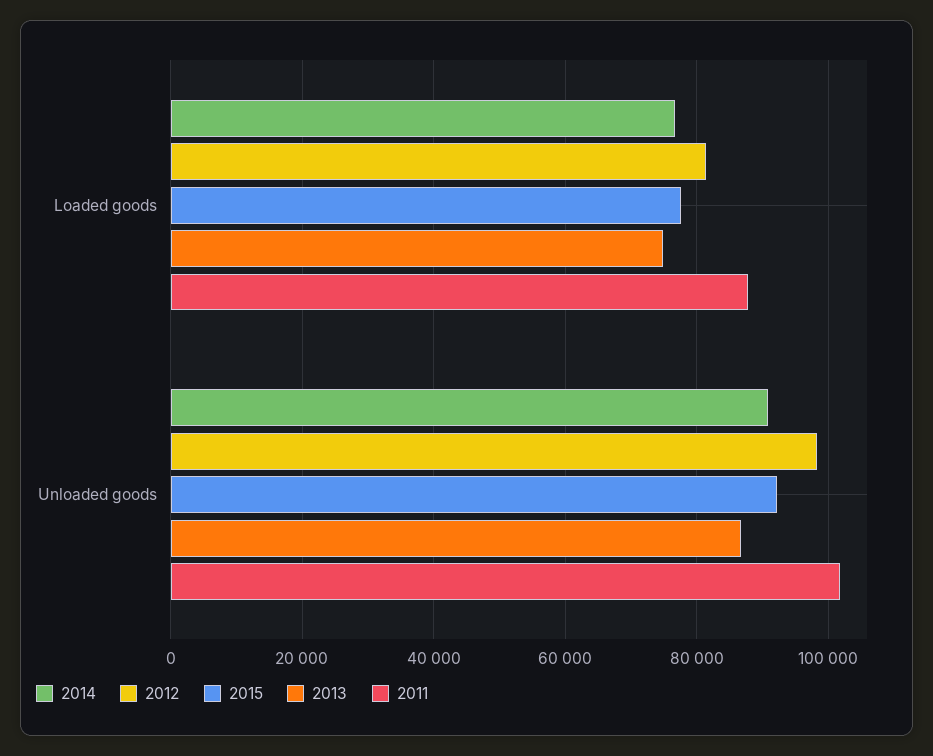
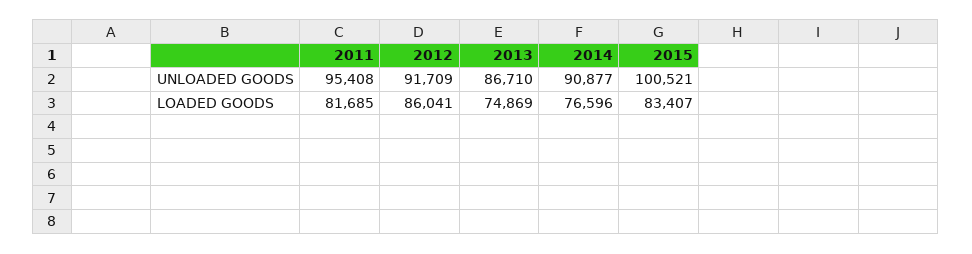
  {
    "2014": {
      "Loaded goods": 76596,
      "Unloaded goods": 90877
    },
    "2012": {
-     "Loaded goods": 82000,
+     "Loaded goods": 86041,
-     "Unloaded goods": 98000
+     "Unloaded goods": 91709
    },
    "2015": {
-     "Loaded goods": 78000,
+     "Loaded goods": 83407,
-     "Unloaded goods": 92000
+     "Unloaded goods": 100521
    },
    "2013": {
      "Loaded goods": 74869,
      "Unloaded goods": 86710
    },
    "2011": {
-     "Loaded goods": 88000,
+     "Loaded goods": 81685,
-     "Unloaded goods": 102000
+     "Unloaded goods": 95408
    }
  }

